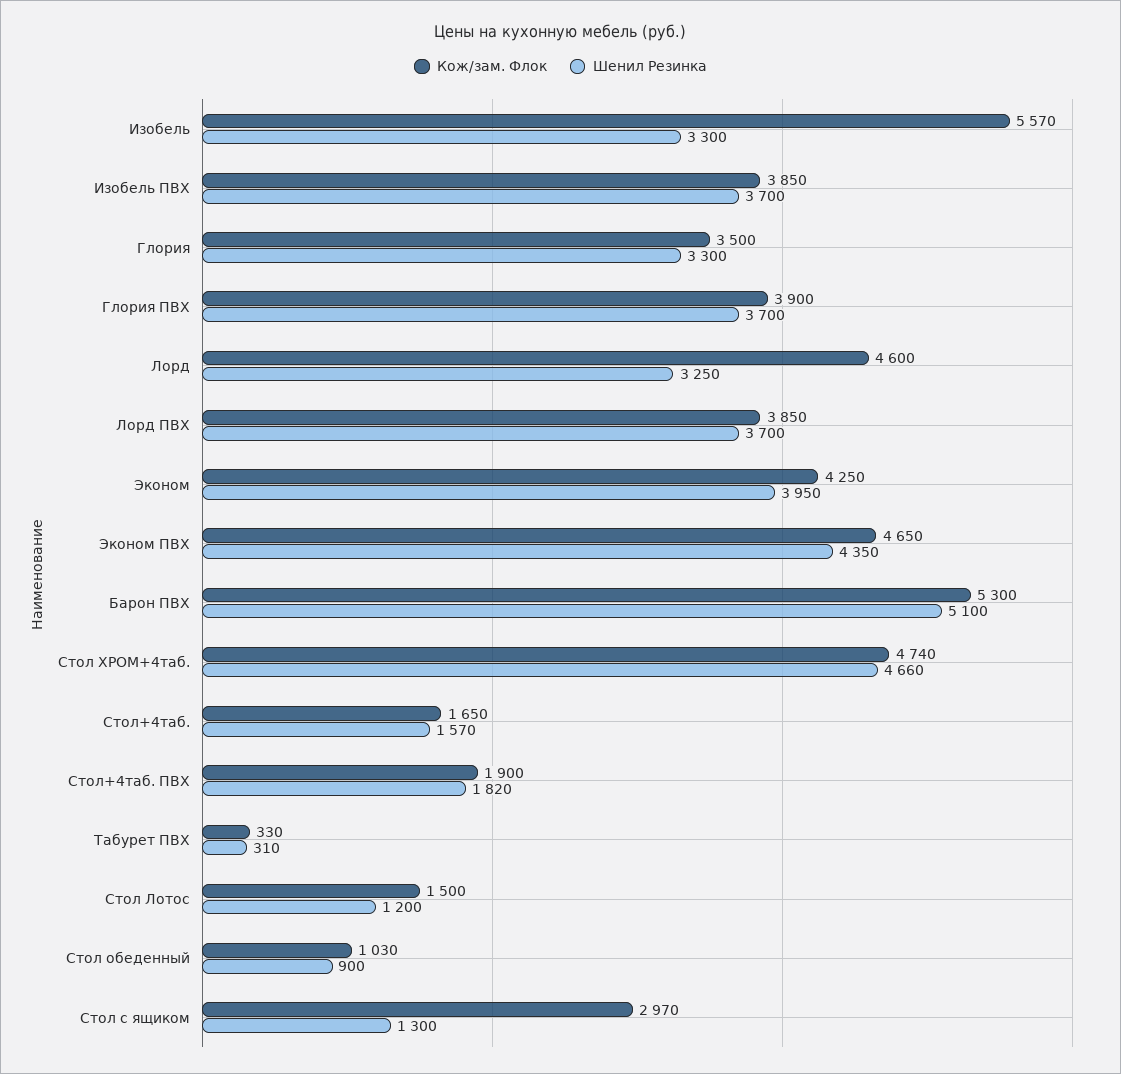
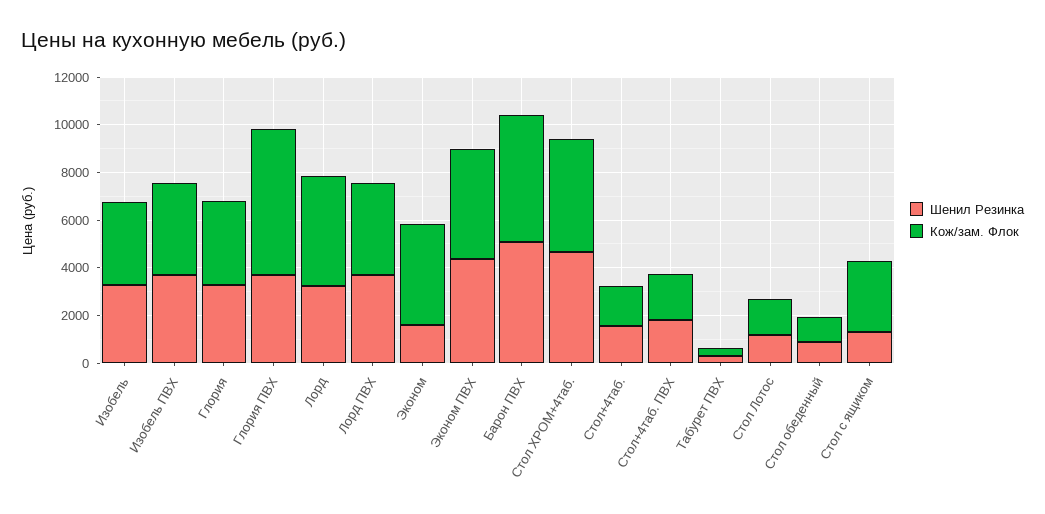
  {
    "Кож/зам. Флок": {
-     "Изобель": 5570,
+     "Изобель": 3500,
      "Изобель ПВХ": 3850,
      "Глория": 3500,
-     "Глория ПВХ": 3900,
+     "Глория ПВХ": 6000,
      "Лорд": 4600,
      "Лорд ПВХ": 3850,
      "Эконом": 4250,
      "Эконом ПВХ": 4650,
      "Барон ПВХ": 5300,
      "Стол ХРОМ+4таб.": 4740,
      "Стол+4таб.": 1650,
      "Стол+4таб. ПВХ": 1900,
      "Табурет ПВХ": 330,
      "Стол Лотос": 1500,
      "Стол обеденный": 1030,
      "Стол с ящиком": 2970
    },
    "Шенил Резинка": {
      "Изобель": 3300,
      "Изобель ПВХ": 3700,
      "Глория": 3300,
      "Глория ПВХ": 3700,
      "Лорд": 3250,
      "Лорд ПВХ": 3700,
-     "Эконом": 3950,
+     "Эконом": 1500,
      "Эконом ПВХ": 4350,
      "Барон ПВХ": 5100,
      "Стол ХРОМ+4таб.": 4660,
      "Стол+4таб.": 1570,
      "Стол+4таб. ПВХ": 1820,
      "Табурет ПВХ": 310,
      "Стол Лотос": 1200,
      "Стол обеденный": 900,
      "Стол с ящиком": 1300
    }
  }

